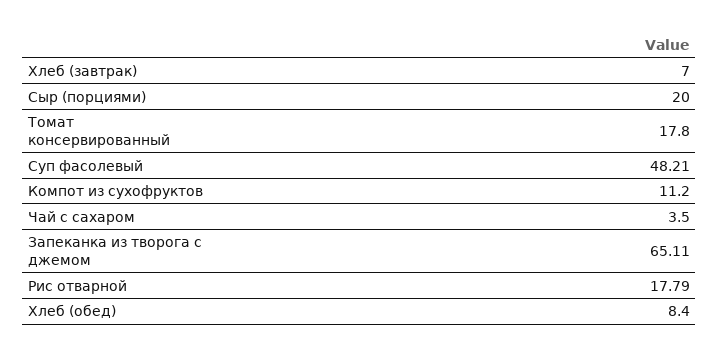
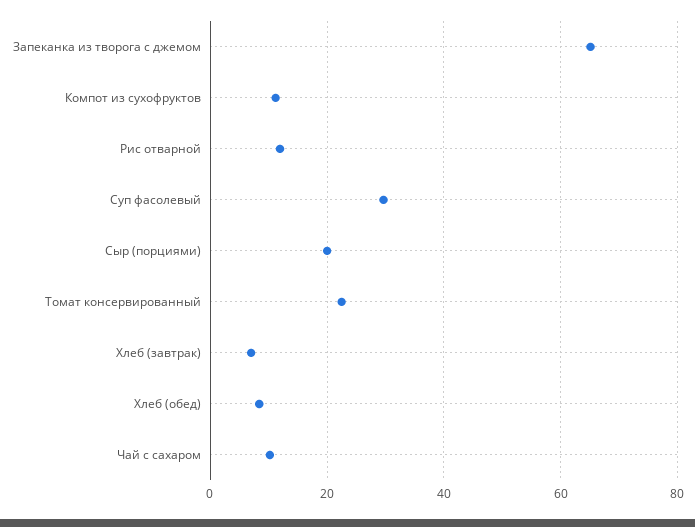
  {
    "Хлеб (завтрак)": 7,
    "Сыр (порциями)": 20,
-   "Томат консервированный": 17.8,
+   "Томат консервированный": 22,
-   "Суп фасолевый": 48.21,
+   "Суп фасолевый": 30,
    "Компот из сухофруктов": 11.2,
-   "Чай с сахаром": 3.5,
+   "Чай с сахаром": 10,
    "Запеканка из творога с джемом": 65.11,
-   "Рис отварной": 17.79,
+   "Рис отварной": 12,
    "Хлеб (обед)": 8.4
  }

